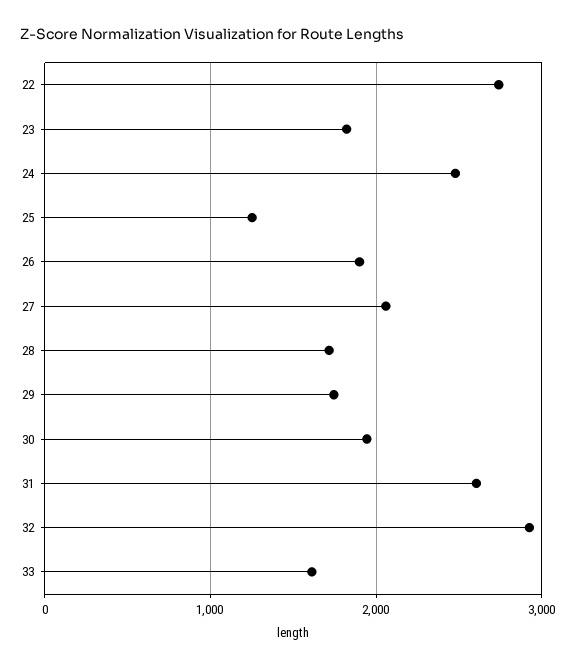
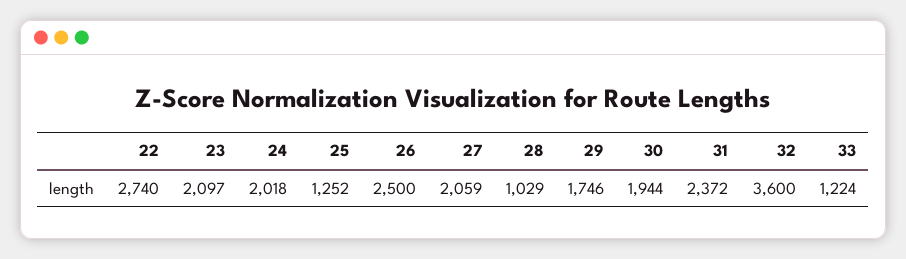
  {
    "22": 2740,
-   "23": 1800,
+   "23": 2097,
-   "24": 2500,
+   "24": 2018,
    "25": 1252,
-   "26": 1900,
+   "26": 2500,
    "27": 2059,
-   "28": 1700,
+   "28": 1029,
    "29": 1746,
    "30": 1944,
-   "31": 2600,
+   "31": 2372,
-   "32": 2900,
+   "32": 3600,
-   "33": 1600
+   "33": 1224
  }

